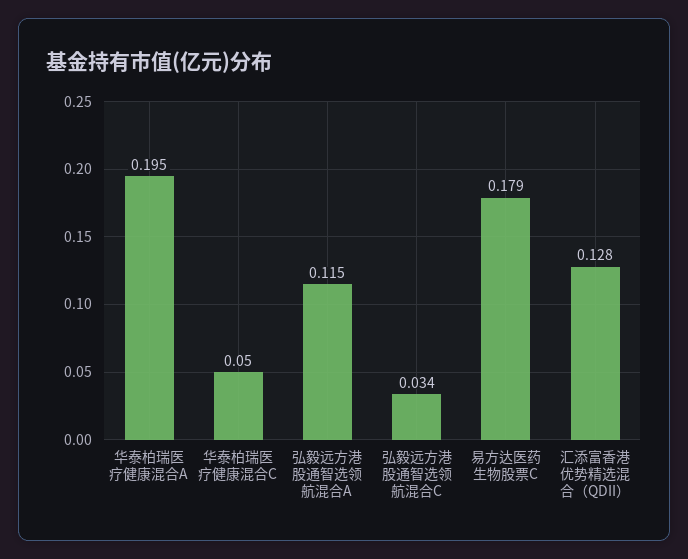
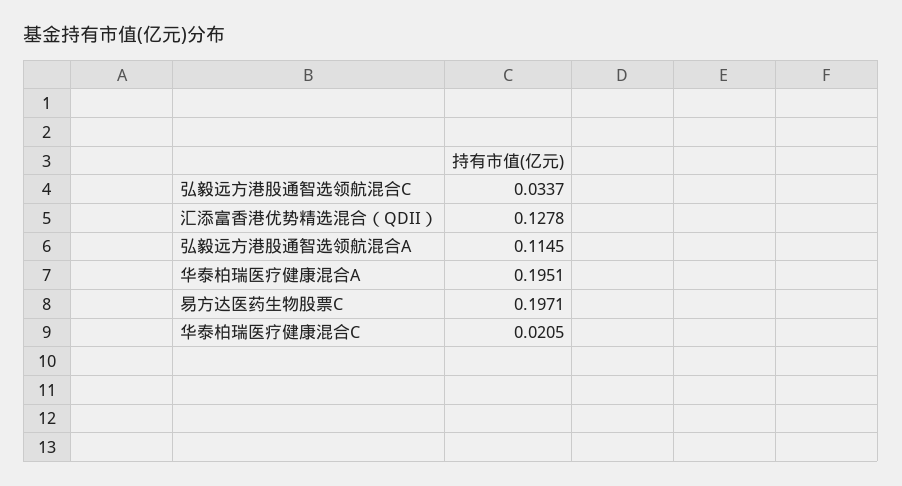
  {
    "华泰柏瑞医疗健康混合A": 0.1951,
-   "华泰柏瑞医疗健康混合C": 0.05,
+   "华泰柏瑞医疗健康混合C": 0.0205,
    "弘毅远方港股通智选领航混合A": 0.1145,
    "弘毅远方港股通智选领航混合C": 0.0337,
-   "易方达医药生物股票C": 0.179,
+   "易方达医药生物股票C": 0.1971,
    "汇添富香港优势精选混合（QDII）": 0.1278
  }

